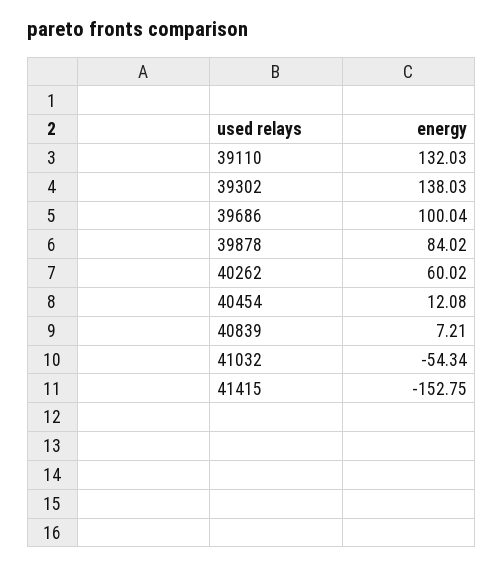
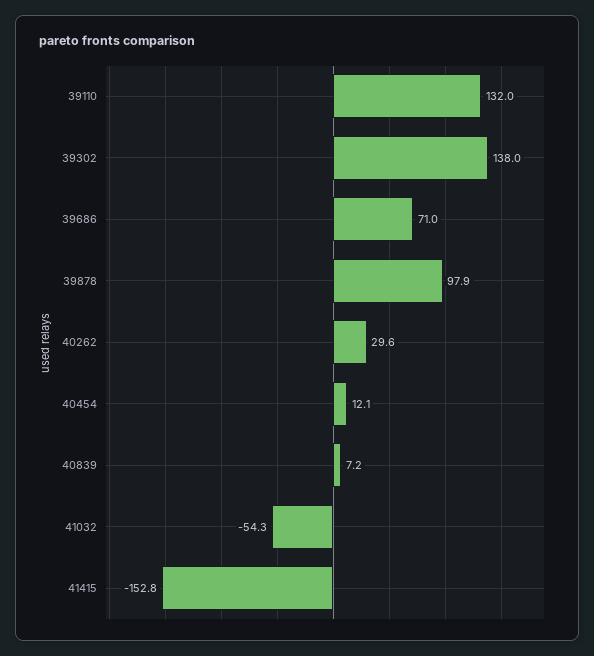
  {
    "39110": 132.03,
    "39302": 138.03,
-   "39686": 100.04,
+   "39686": 71,
-   "39878": 84.02,
+   "39878": 97.9,
-   "40262": 60.02,
+   "40262": 29.6,
    "40454": 12.08,
    "40839": 7.21,
    "41032": -54.34,
    "41415": -152.75
  }

